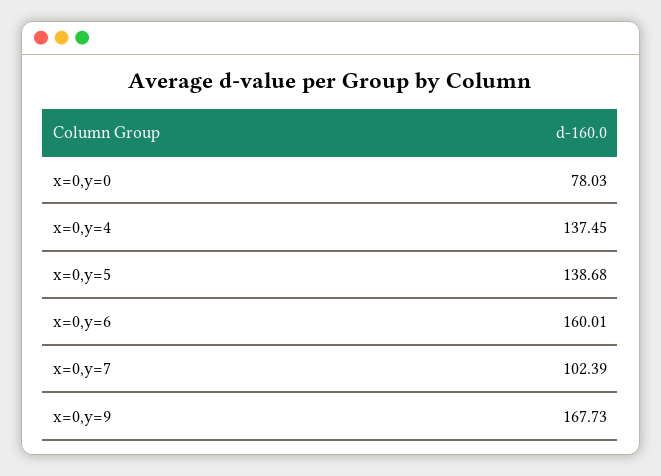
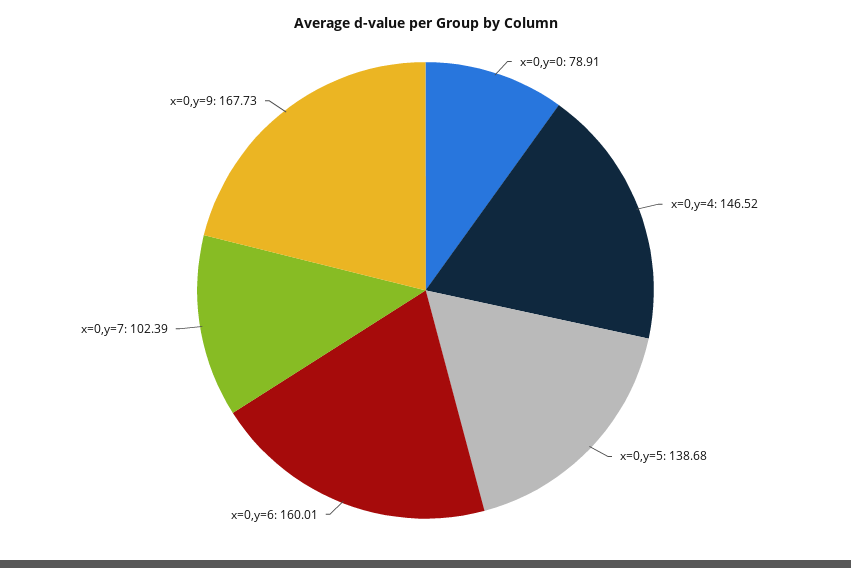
  {
-   "x=0,y=0": 78.03,
+   "x=0,y=0": 78.91,
-   "x=0,y=4": 137.45,
+   "x=0,y=4": 146.52,
    "x=0,y=5": 138.68,
    "x=0,y=6": 160.01,
    "x=0,y=7": 102.39,
    "x=0,y=9": 167.73
  }

